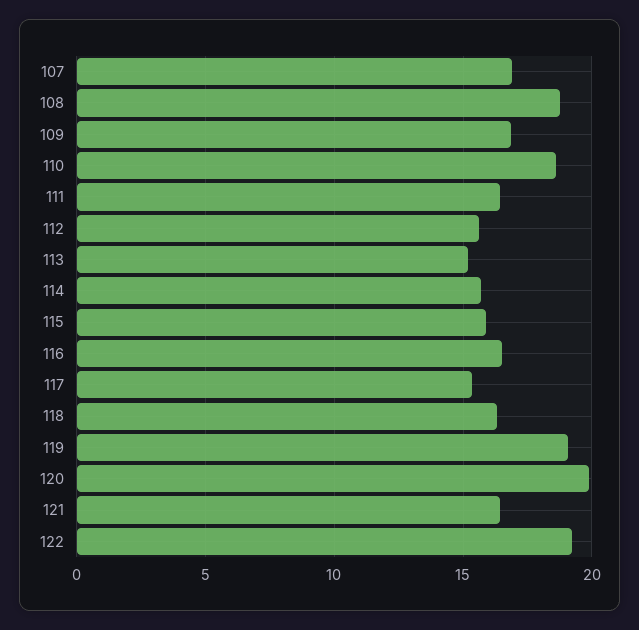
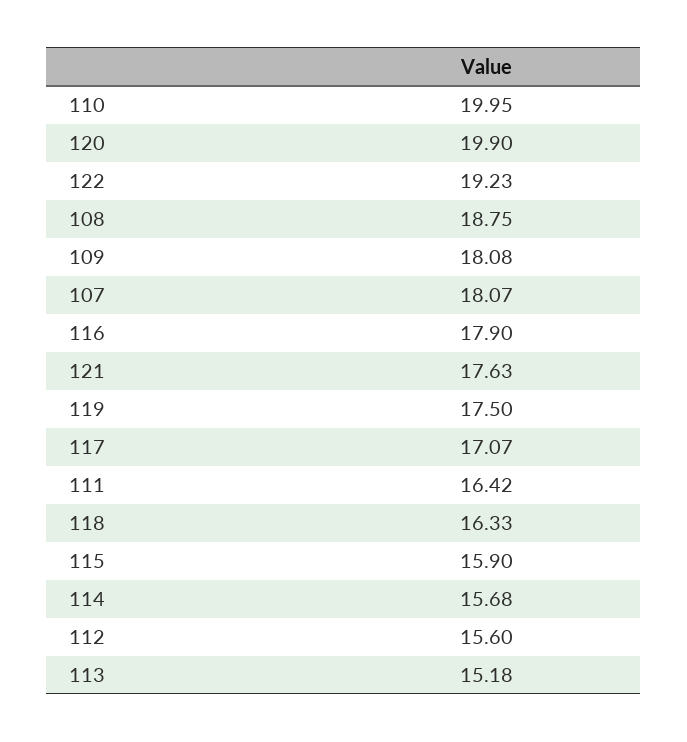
  {
-   "107": 17,
+   "107": 18.07,
    "108": 18.75,
-   "109": 17,
+   "109": 18.08,
-   "110": 18.5,
+   "110": 19.95,
    "111": 16.42,
    "112": 15.6,
    "113": 15.18,
    "114": 15.68,
    "115": 15.9,
-   "116": 16.5,
+   "116": 17.9,
-   "117": 15.5,
+   "117": 17.07,
    "118": 16.33,
-   "119": 19,
+   "119": 17.5,
    "120": 19.9,
-   "121": 16.5,
+   "121": 17.63,
    "122": 19.23
  }

